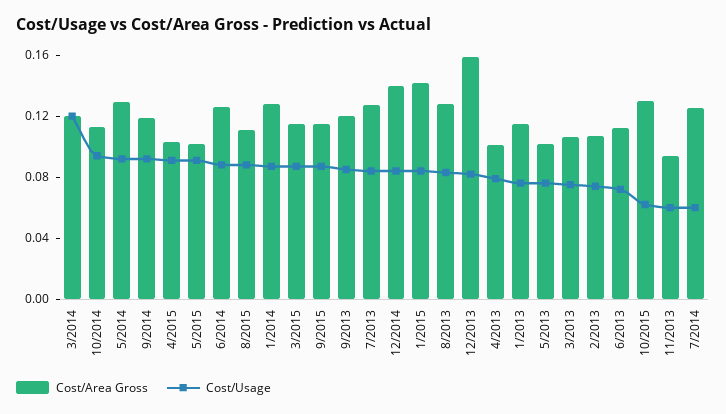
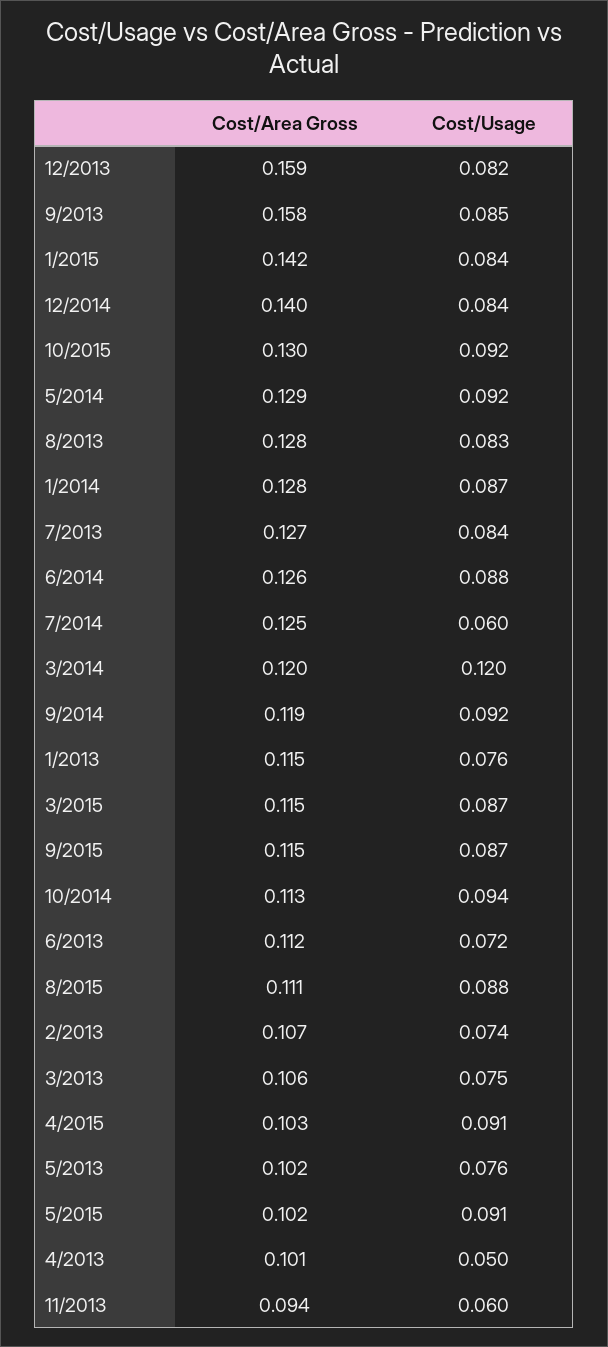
  {
    "Cost/Area Gross": {
      "3/2014": 0.12,
      "10/2014": 0.113,
      "5/2014": 0.129,
      "9/2014": 0.119,
      "4/2015": 0.103,
      "5/2015": 0.102,
      "6/2014": 0.126,
      "8/2015": 0.111,
      "1/2014": 0.128,
      "3/2015": 0.115,
      "9/2015": 0.115,
-     "9/2013": 0.12,
+     "9/2013": 0.158,
      "7/2013": 0.127,
      "12/2014": 0.14,
      "1/2015": 0.142,
      "8/2013": 0.128,
      "12/2013": 0.159,
      "4/2013": 0.101,
      "1/2013": 0.115,
      "5/2013": 0.102,
      "3/2013": 0.106,
      "2/2013": 0.107,
      "6/2013": 0.112,
      "10/2015": 0.13,
      "11/2013": 0.094,
      "7/2014": 0.125
    },
    "Cost/Usage": {
      "3/2014": 0.12,
      "10/2014": 0.094,
      "5/2014": 0.092,
      "9/2014": 0.092,
      "4/2015": 0.091,
      "5/2015": 0.091,
      "6/2014": 0.088,
      "8/2015": 0.088,
      "1/2014": 0.087,
      "3/2015": 0.087,
      "9/2015": 0.087,
      "9/2013": 0.085,
      "7/2013": 0.084,
      "12/2014": 0.084,
      "1/2015": 0.084,
      "8/2013": 0.083,
      "12/2013": 0.082,
-     "4/2013": 0.08,
+     "4/2013": 0.05,
      "1/2013": 0.076,
      "5/2013": 0.076,
      "3/2013": 0.075,
      "2/2013": 0.074,
      "6/2013": 0.072,
-     "10/2015": 0.06,
+     "10/2015": 0.092,
      "11/2013": 0.06,
      "7/2014": 0.06
    }
  }

